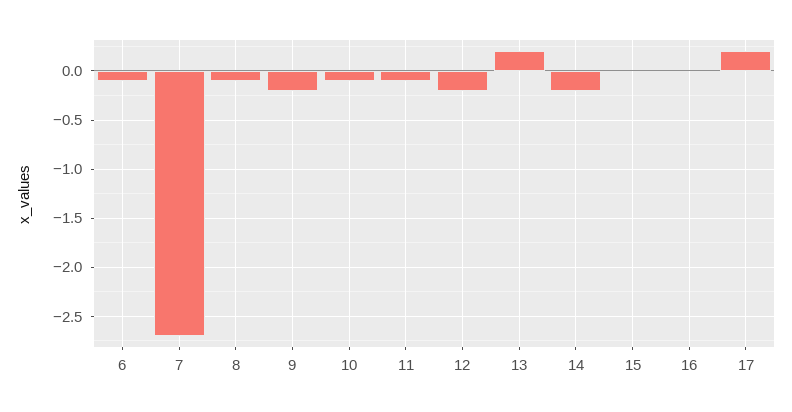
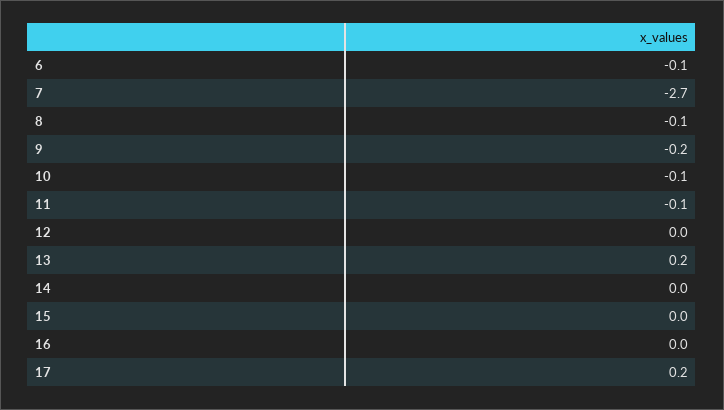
  {
    "6": -0.1,
    "7": -2.7,
    "8": -0.1,
    "9": -0.2,
    "10": -0.1,
    "11": -0.1,
-   "12": -0.2,
+   "12": 0,
    "13": 0.2,
-   "14": -0.2,
+   "14": 0,
    "15": 0,
    "16": 0,
    "17": 0.2
  }

